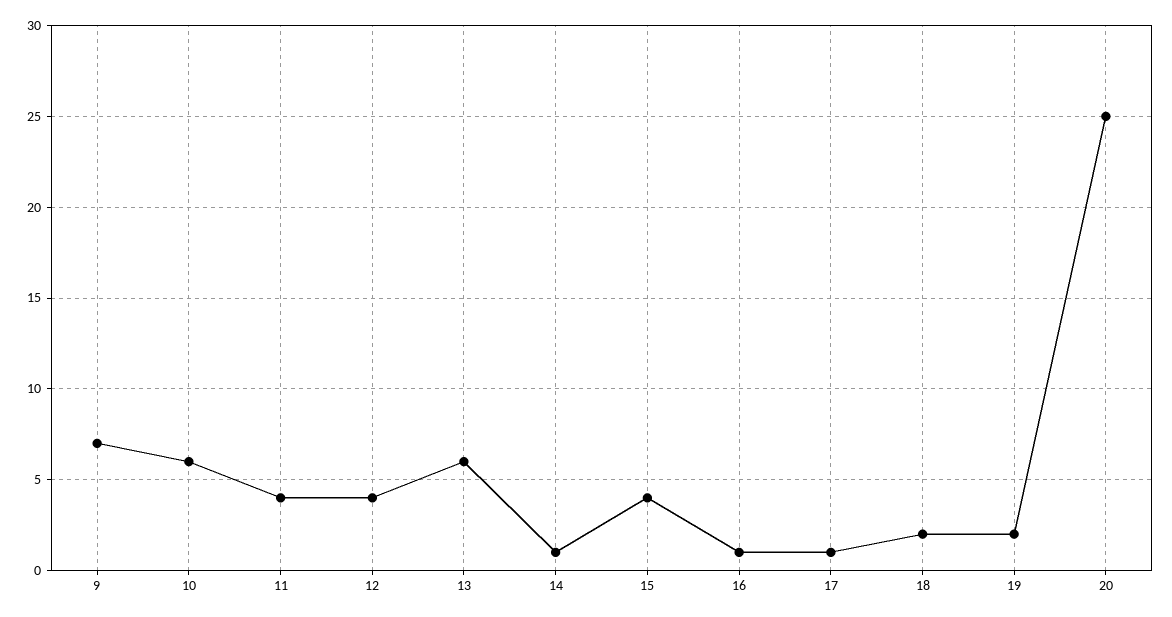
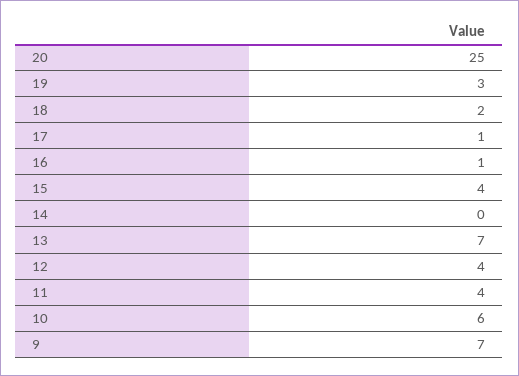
  {
    "9": 7,
    "10": 6,
    "11": 4,
    "12": 4,
-   "13": 6,
+   "13": 7,
-   "14": 1,
+   "14": 0,
    "15": 4,
    "16": 1,
    "17": 1,
    "18": 2,
-   "19": 2,
+   "19": 3,
    "20": 25
  }

